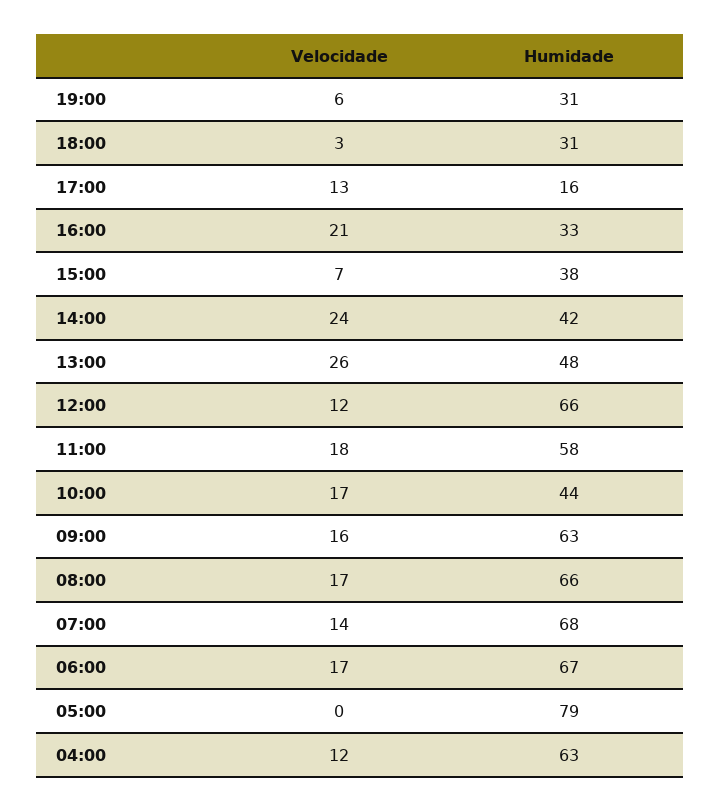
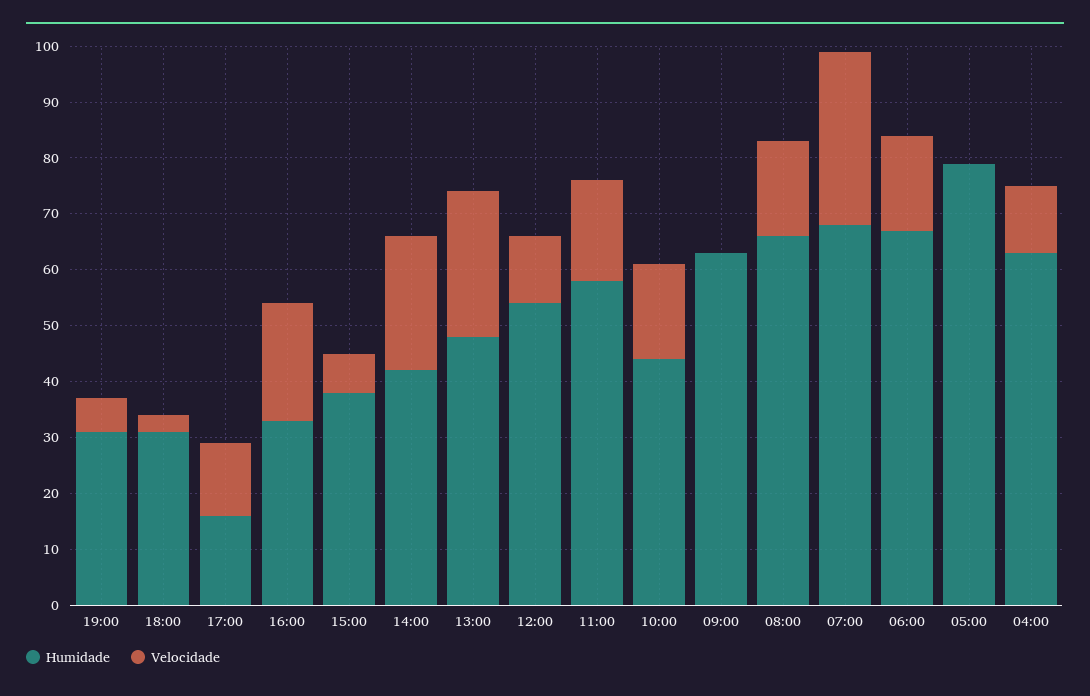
  {
    "Velocidade": {
      "19:00": 6,
      "18:00": 3,
      "17:00": 13,
      "16:00": 21,
      "15:00": 7,
      "14:00": 24,
      "13:00": 26,
      "12:00": 12,
      "11:00": 18,
      "10:00": 17,
-     "09:00": 16,
+     "09:00": 0,
      "08:00": 17,
-     "07:00": 14,
+     "07:00": 30,
      "06:00": 17,
      "05:00": 0,
      "04:00": 12
    },
    "Humidade": {
      "19:00": 31,
      "18:00": 31,
      "17:00": 16,
      "16:00": 33,
      "15:00": 38,
      "14:00": 42,
      "13:00": 48,
-     "12:00": 66,
+     "12:00": 55,
      "11:00": 58,
      "10:00": 44,
      "09:00": 63,
      "08:00": 66,
      "07:00": 68,
      "06:00": 67,
      "05:00": 79,
      "04:00": 63
    }
  }

